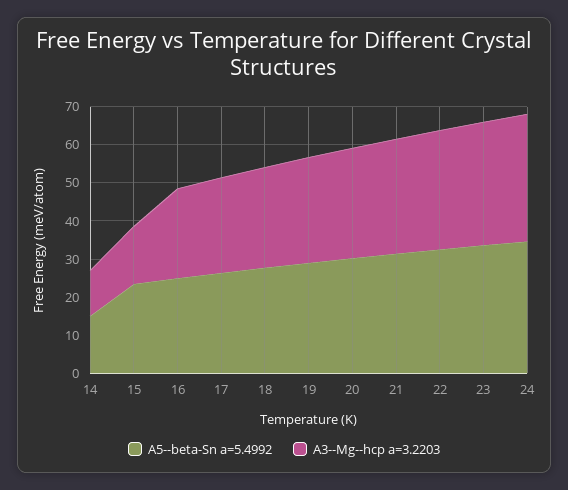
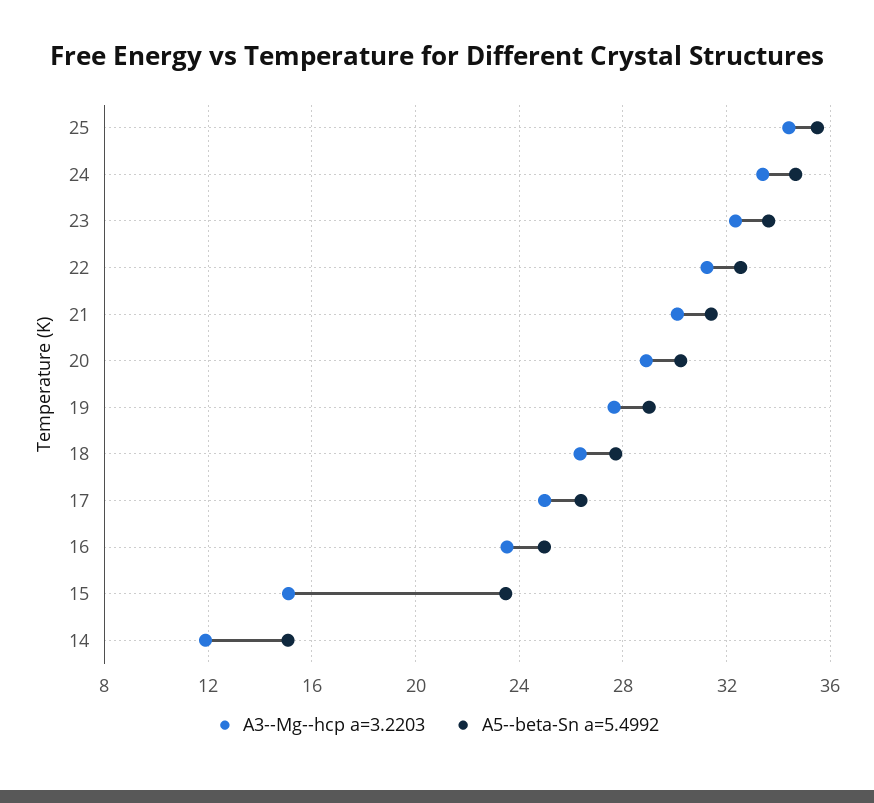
  {
    "A5--beta-Sn a=5.4992": {
      "14": 15,
      "15": 23.5,
      "16": 25,
      "17": 26.5,
      "18": 27.5,
      "19": 29,
      "20": 30,
      "21": 31.5,
      "22": 32.5,
      "23": 33.5,
-     "24": 34.5
+     "24": 34.5,
+     "25": 35.5
    },
    "A3--Mg--hcp a=3.2203": {
      "14": 12,
      "15": 15,
      "16": 23.5,
      "17": 25,
      "18": 26.5,
      "19": 27.5,
      "20": 29,
      "21": 30,
      "22": 31,
      "23": 32.5,
-     "24": 33.5
+     "24": 33.5,
+     "25": 34.5
    }
  }

